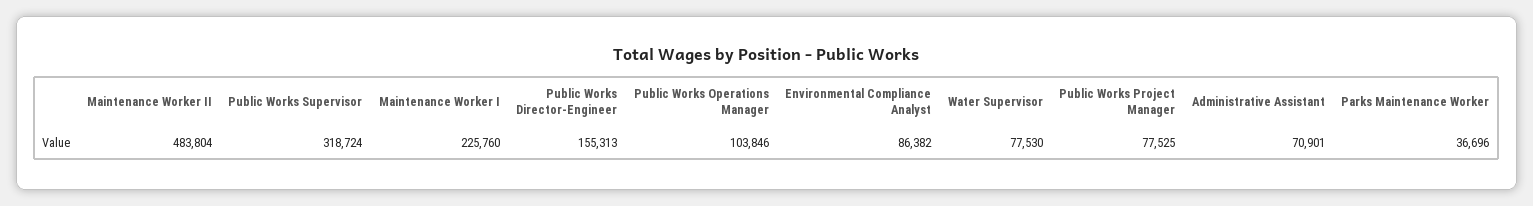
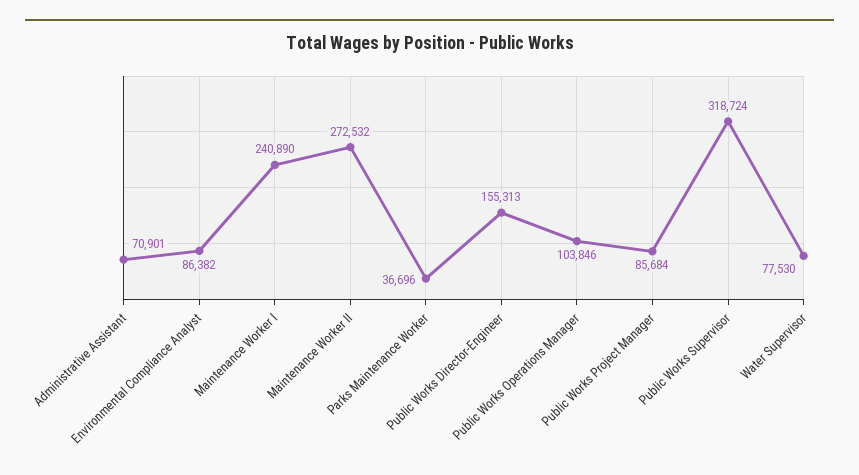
  {
-   "Maintenance Worker II": 483804,
+   "Maintenance Worker II": 272532,
    "Public Works Supervisor": 318724,
-   "Maintenance Worker I": 225760,
+   "Maintenance Worker I": 240890,
    "Public Works Director-Engineer": 155313,
    "Public Works Operations Manager": 103846,
    "Environmental Compliance Analyst": 86382,
    "Water Supervisor": 77530,
-   "Public Works Project Manager": 77525,
+   "Public Works Project Manager": 85684,
    "Administrative Assistant": 70901,
    "Parks Maintenance Worker": 36696
  }

